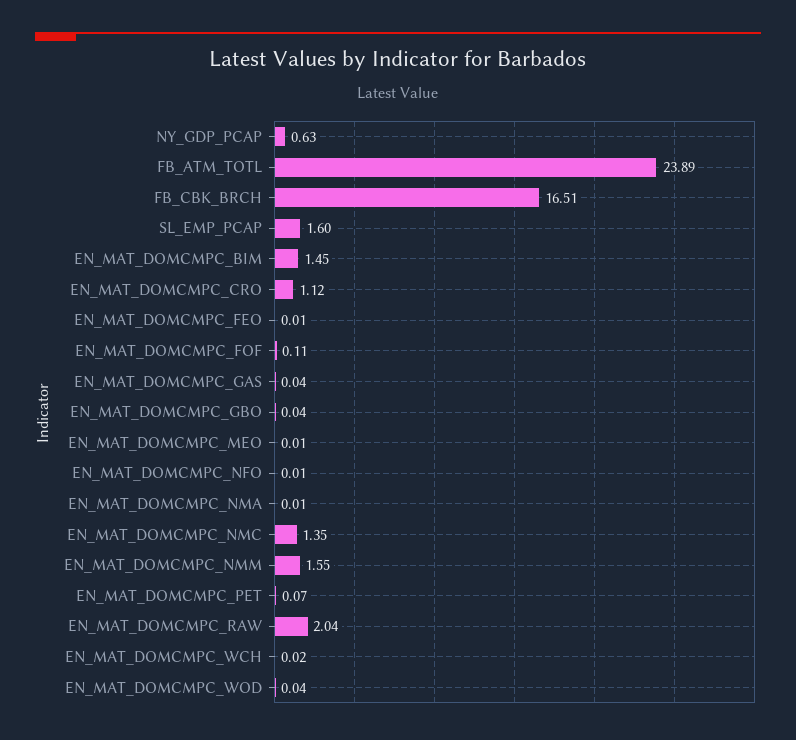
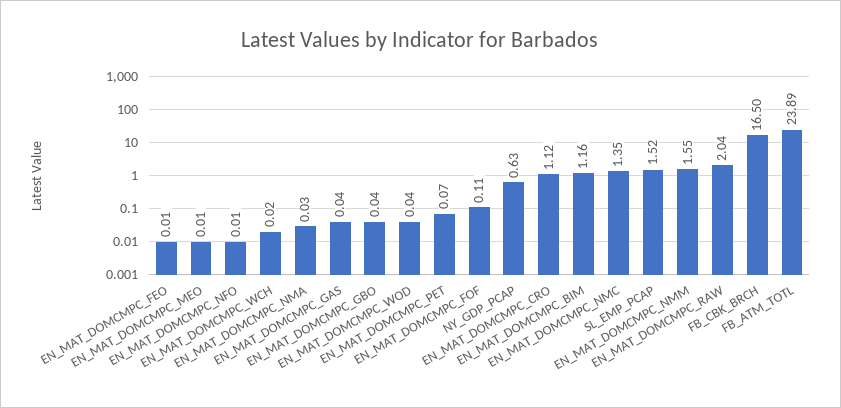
  {
    "NY_GDP_PCAP": 0.63,
    "FB_ATM_TOTL": 23.89,
-   "FB_CBK_BRCH": 16.51,
+   "FB_CBK_BRCH": 16.5,
-   "SL_EMP_PCAP": 1.6,
+   "SL_EMP_PCAP": 1.52,
-   "EN_MAT_DOMCMPC_BIM": 1.45,
+   "EN_MAT_DOMCMPC_BIM": 1.16,
    "EN_MAT_DOMCMPC_CRO": 1.12,
    "EN_MAT_DOMCMPC_FEO": 0.01,
    "EN_MAT_DOMCMPC_FOF": 0.11,
    "EN_MAT_DOMCMPC_GAS": 0.04,
    "EN_MAT_DOMCMPC_GBO": 0.04,
    "EN_MAT_DOMCMPC_MEO": 0.01,
    "EN_MAT_DOMCMPC_NFO": 0.01,
-   "EN_MAT_DOMCMPC_NMA": 0.01,
+   "EN_MAT_DOMCMPC_NMA": 0.03,
    "EN_MAT_DOMCMPC_NMC": 1.35,
    "EN_MAT_DOMCMPC_NMM": 1.55,
    "EN_MAT_DOMCMPC_PET": 0.07,
    "EN_MAT_DOMCMPC_RAW": 2.04,
    "EN_MAT_DOMCMPC_WCH": 0.02,
    "EN_MAT_DOMCMPC_WOD": 0.04
  }

